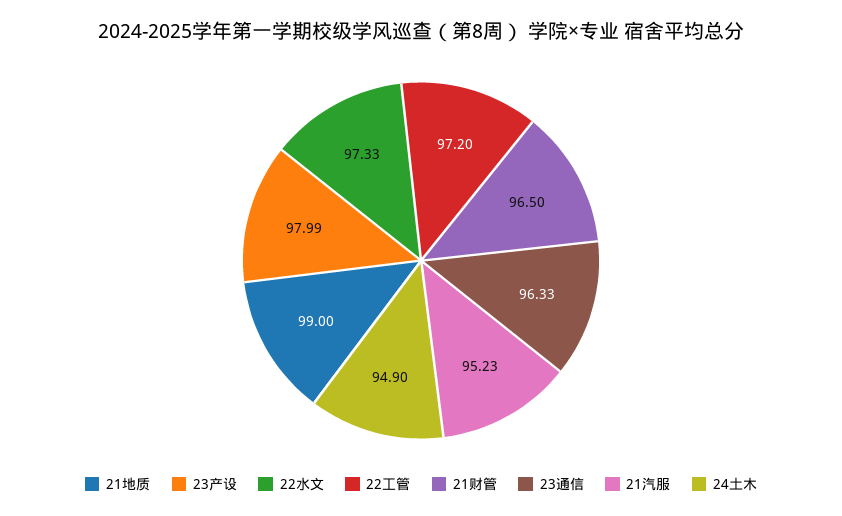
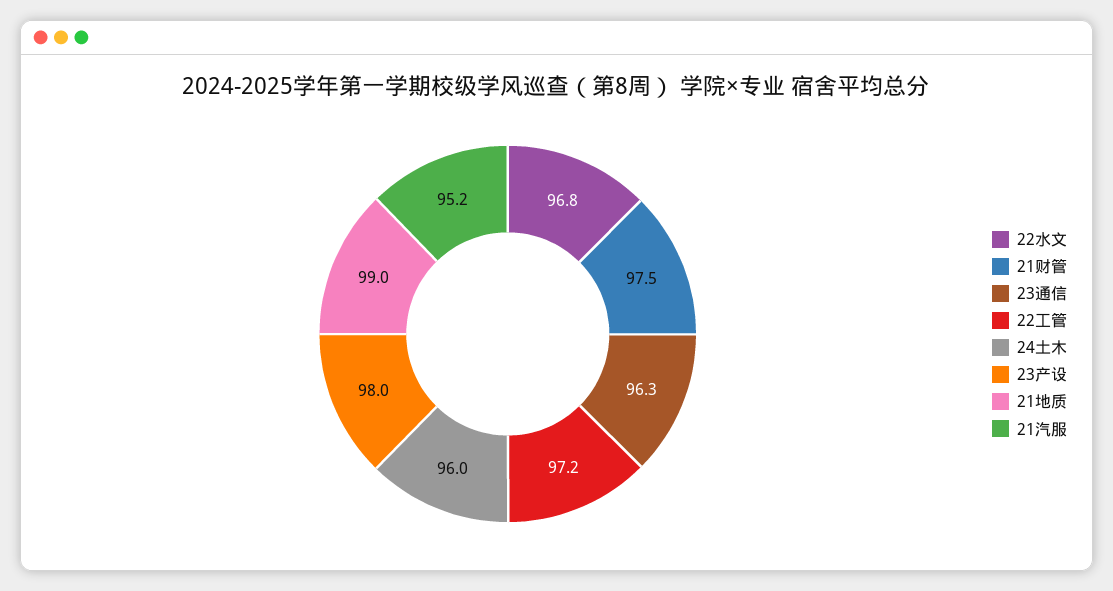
  {
    "21地质": 99,
    "23产设": 97.99,
-   "22水文": 97.33,
+   "22水文": 96.8,
    "22工管": 97.2,
-   "21财管": 96.5,
+   "21财管": 97.5,
    "23通信": 96.33,
    "21汽服": 95.23,
-   "24土木": 94.9
+   "24土木": 96
  }

